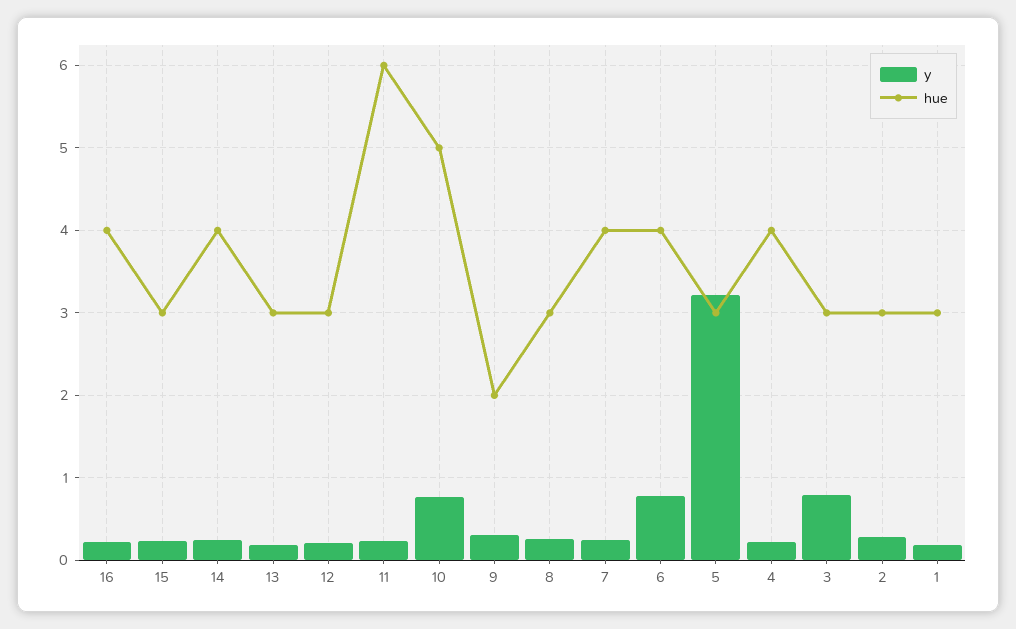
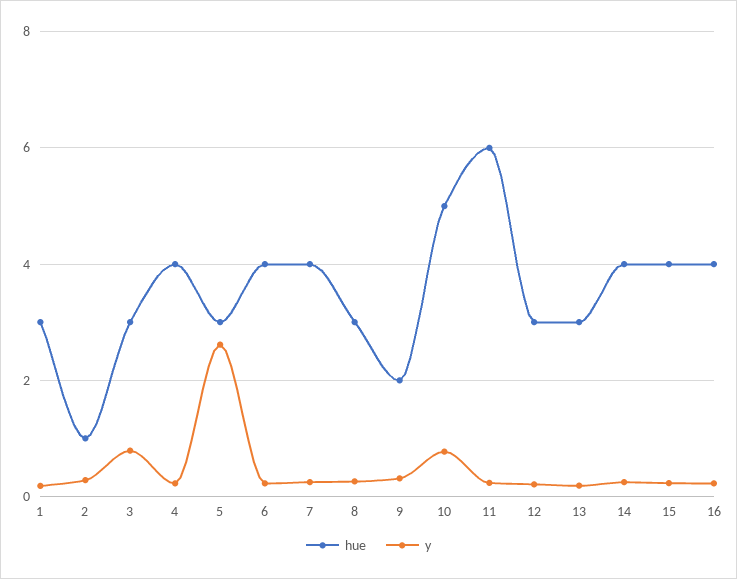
  {
    "y": {
      "16": 0.2,
      "15": 0.2,
      "14": 0.2,
      "13": 0.2,
      "12": 0.2,
      "11": 0.2,
      "10": 0.8,
      "9": 0.3,
      "8": 0.3,
      "7": 0.2,
-     "6": 0.8,
+     "6": 0.2,
-     "5": 3.2,
+     "5": 2.6,
      "4": 0.2,
      "3": 0.8,
      "2": 0.3,
      "1": 0.2
    },
    "hue": {
      "16": 4,
-     "15": 3,
+     "15": 4,
      "14": 4,
      "13": 3,
      "12": 3,
      "11": 6,
      "10": 5,
      "9": 2,
      "8": 3,
      "7": 4,
      "6": 4,
      "5": 3,
      "4": 4,
      "3": 3,
-     "2": 3,
+     "2": 1,
      "1": 3
    }
  }

